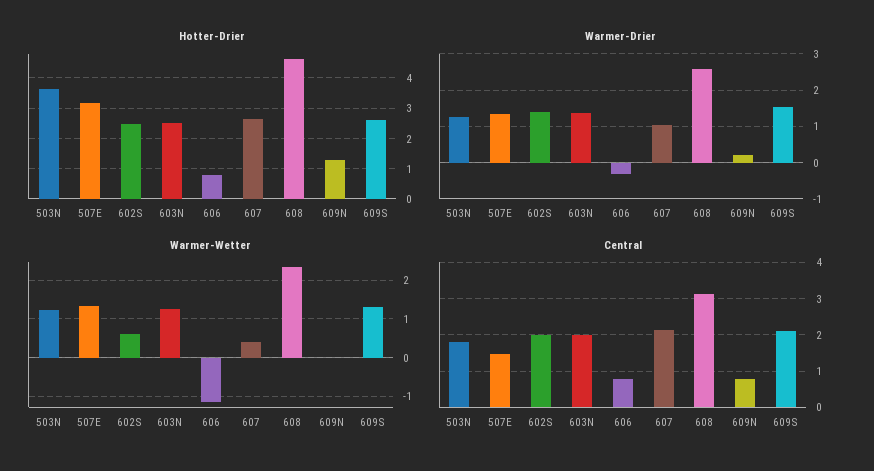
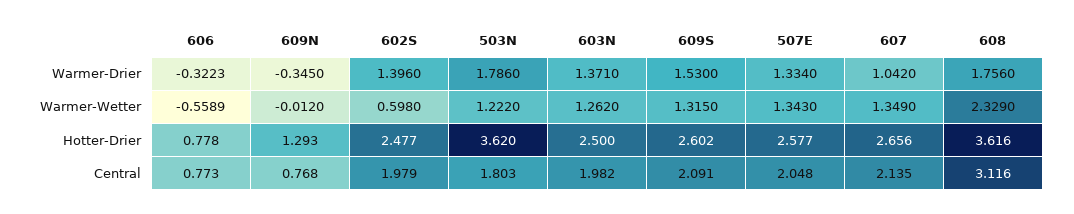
  {
    "Hotter-Drier": {
      "503N": 3.62,
-     "507E": 3.2,
+     "507E": 2.577,
      "602S": 2.477,
      "603N": 2.5,
      "606": 0.778,
      "607": 2.656,
-     "608": 4.6,
+     "608": 3.616,
      "609N": 1.293,
      "609S": 2.602
    },
    "Warmer-Drier": {
-     "503N": 1.2,
+     "503N": 1.786,
      "507E": 1.334,
      "602S": 1.396,
      "603N": 1.371,
      "606": -0.3223,
      "607": 1.042,
-     "608": 2.6,
+     "608": 1.756,
-     "609N": 0.2,
+     "609N": -0.345,
      "609S": 1.53
    },
    "Warmer-Wetter": {
      "503N": 1.222,
      "507E": 1.343,
      "602S": 0.598,
      "603N": 1.262,
-     "606": -1.2,
+     "606": -0.5589,
-     "607": 0.4,
+     "607": 1.349,
      "608": 2.329,
      "609N": -0.012,
      "609S": 1.315
    },
    "Central": {
      "503N": 1.803,
-     "507E": 1.4,
+     "507E": 2.048,
      "602S": 1.979,
      "603N": 1.982,
      "606": 0.773,
      "607": 2.135,
      "608": 3.116,
      "609N": 0.768,
      "609S": 2.091
    }
  }

